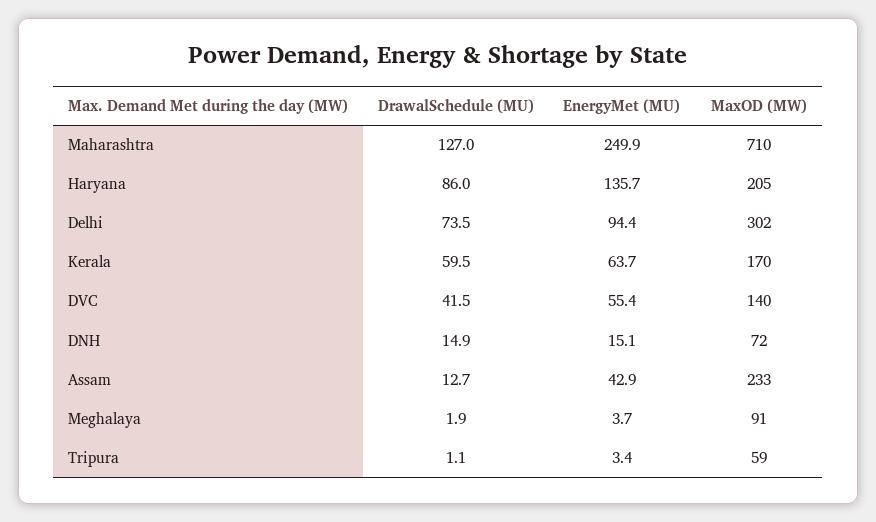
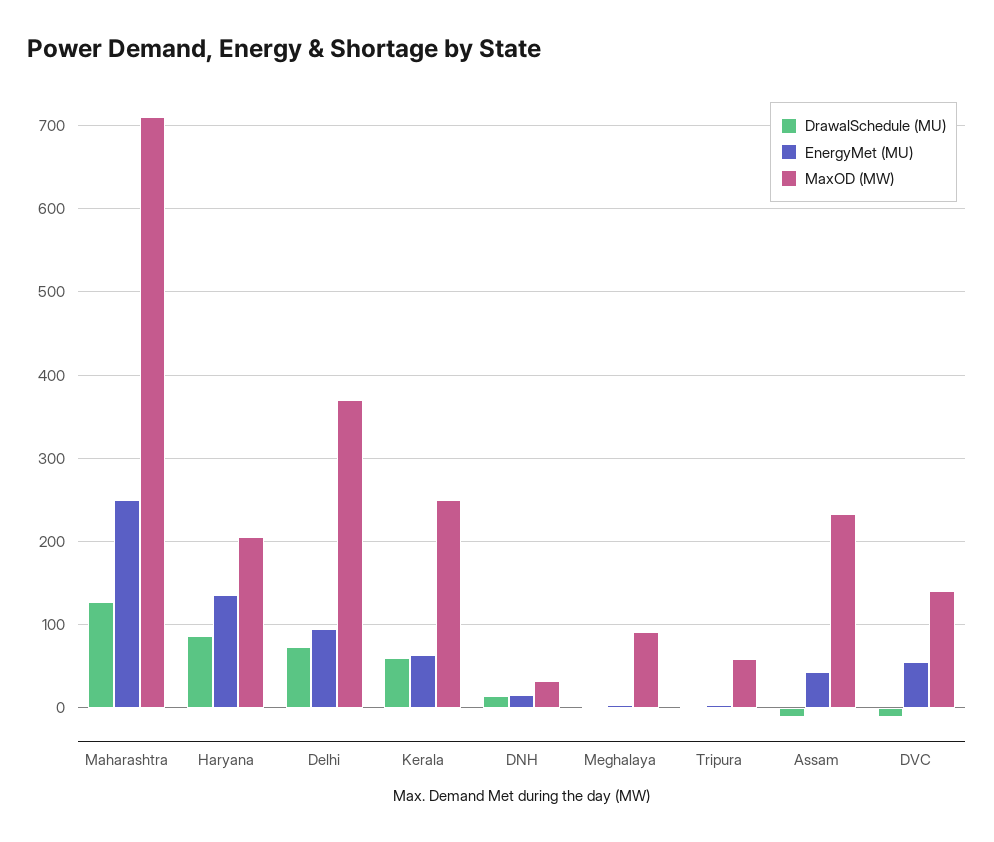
  {
    "DrawalSchedule (MU)": {
      "Maharashtra": 127,
      "Haryana": 86,
      "Delhi": 73.5,
      "Kerala": 59.5,
-     "DVC": 41.5,
+     "DVC": -10,
      "DNH": 14.9,
-     "Assam": 12.7,
+     "Assam": -10,
      "Meghalaya": 1.9,
      "Tripura": 1.1
    },
    "EnergyMet (MU)": {
      "Maharashtra": 249.9,
      "Haryana": 135.7,
      "Delhi": 94.4,
      "Kerala": 63.7,
      "DVC": 55.4,
      "DNH": 15.1,
      "Assam": 42.9,
      "Meghalaya": 3.7,
      "Tripura": 3.4
    },
    "MaxOD (MW)": {
      "Maharashtra": 710,
      "Haryana": 205,
-     "Delhi": 302,
+     "Delhi": 370,
-     "Kerala": 170,
+     "Kerala": 250,
      "DVC": 140,
-     "DNH": 72,
+     "DNH": 30,
      "Assam": 233,
      "Meghalaya": 91,
      "Tripura": 59
    }
  }

